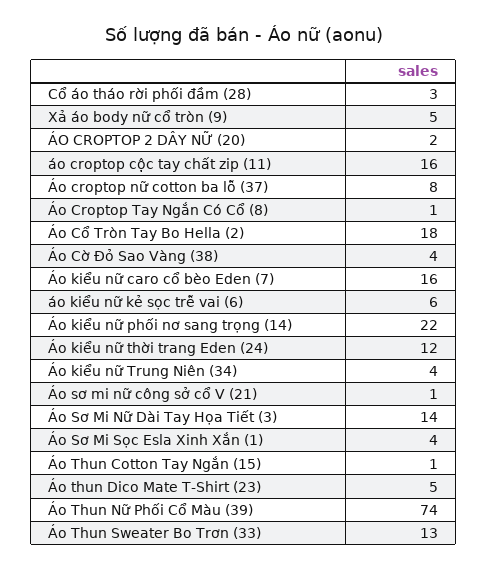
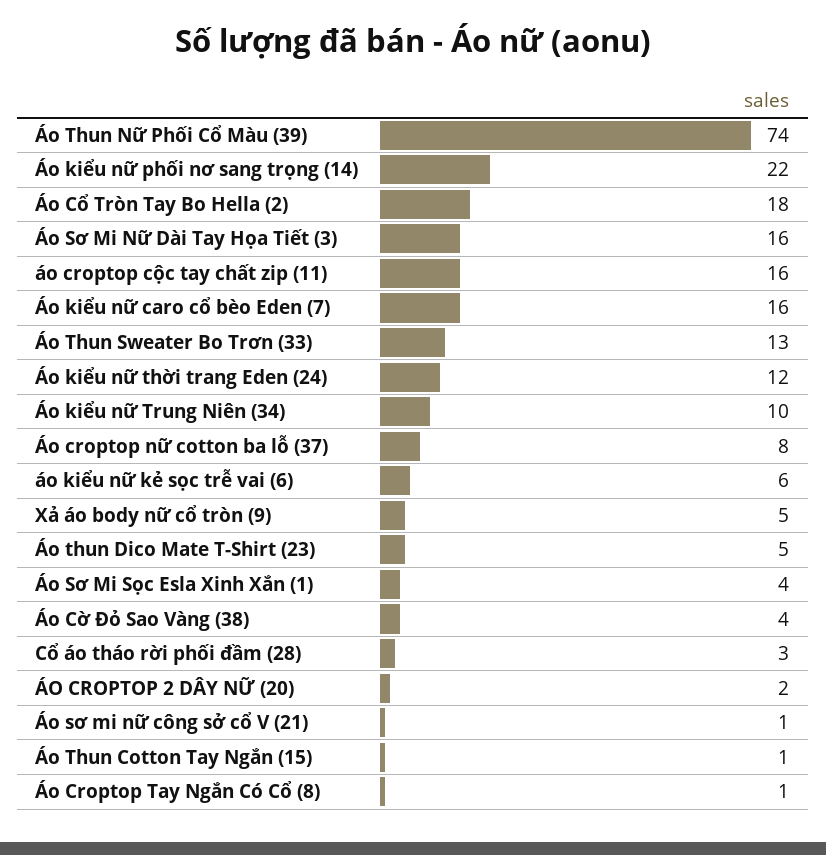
  {
    "Cổ áo tháo rời phối đầm (28)": 3,
    "Xả áo body nữ cổ tròn (9)": 5,
    "ÁO CROPTOP 2 DÂY NỮ (20)": 2,
    "áo croptop cộc tay chất zip (11)": 16,
    "Áo croptop nữ cotton ba lỗ (37)": 8,
    "Áo Croptop Tay Ngắn Có Cổ (8)": 1,
    "Áo Cổ Tròn Tay Bo Hella (2)": 18,
    "Áo Cờ Đỏ Sao Vàng (38)": 4,
    "Áo kiểu nữ caro cổ bèo Eden (7)": 16,
    "áo kiểu nữ kẻ sọc trễ vai (6)": 6,
    "Áo kiểu nữ phối nơ sang trọng (14)": 22,
    "Áo kiểu nữ thời trang Eden (24)": 12,
-   "Áo kiểu nữ Trung Niên (34)": 4,
+   "Áo kiểu nữ Trung Niên (34)": 10,
    "Áo sơ mi nữ công sở cổ V (21)": 1,
-   "Áo Sơ Mi Nữ Dài Tay Họa Tiết (3)": 14,
+   "Áo Sơ Mi Nữ Dài Tay Họa Tiết (3)": 16,
    "Áo Sơ Mi Sọc Esla Xinh Xắn (1)": 4,
    "Áo Thun Cotton Tay Ngắn (15)": 1,
    "Áo thun Dico Mate T-Shirt (23)": 5,
    "Áo Thun Nữ Phối Cổ Màu (39)": 74,
    "Áo Thun Sweater Bo Trơn (33)": 13
  }

